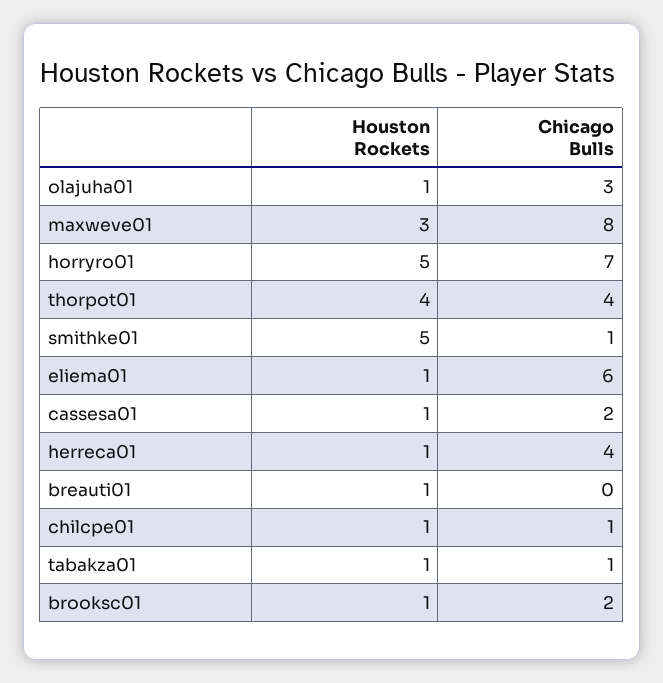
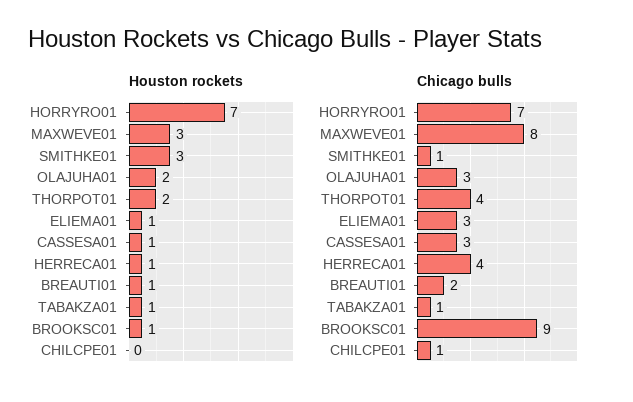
  {
    "Houston Rockets": {
-     "olajuha01": 1,
+     "olajuha01": 2,
      "maxweve01": 3,
-     "horryro01": 5,
+     "horryro01": 7,
-     "thorpot01": 4,
+     "thorpot01": 2,
-     "smithke01": 5,
+     "smithke01": 3,
      "eliema01": 1,
      "cassesa01": 1,
      "herreca01": 1,
      "breauti01": 1,
-     "chilcpe01": 1,
+     "chilcpe01": 0,
      "tabakza01": 1,
      "brooksc01": 1
    },
    "Chicago Bulls": {
      "olajuha01": 3,
      "maxweve01": 8,
      "horryro01": 7,
      "thorpot01": 4,
      "smithke01": 1,
-     "eliema01": 6,
+     "eliema01": 3,
-     "cassesa01": 2,
+     "cassesa01": 3,
      "herreca01": 4,
-     "breauti01": 0,
+     "breauti01": 2,
      "chilcpe01": 1,
      "tabakza01": 1,
-     "brooksc01": 2
+     "brooksc01": 9
    }
  }

